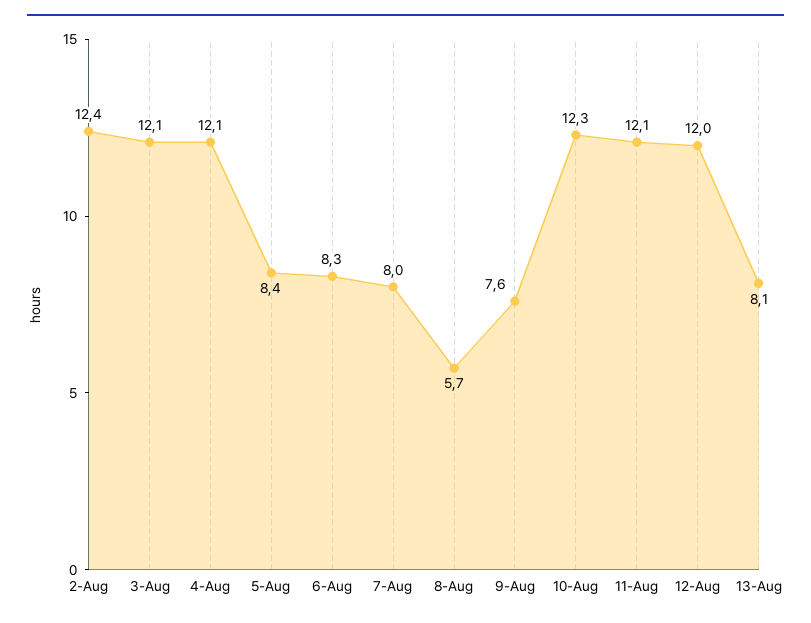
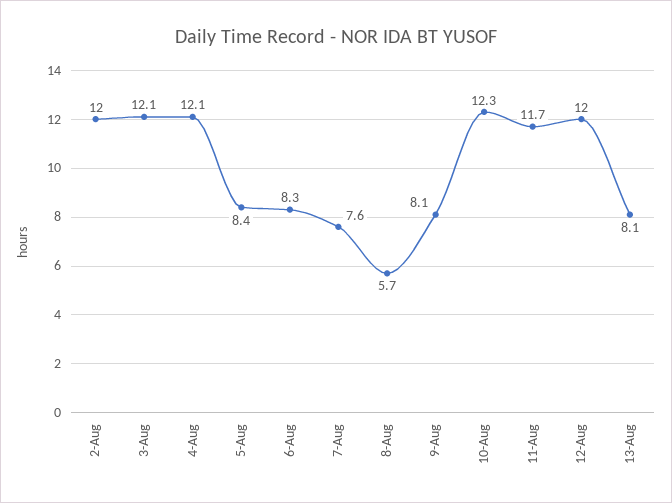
  {
-   "2-Aug": 12.4,
+   "2-Aug": 12,
    "3-Aug": 12.1,
    "4-Aug": 12.1,
    "5-Aug": 8.4,
    "6-Aug": 8.3,
-   "7-Aug": 8,
+   "7-Aug": 7.6,
    "8-Aug": 5.7,
-   "9-Aug": 7.6,
+   "9-Aug": 8.1,
    "10-Aug": 12.3,
-   "11-Aug": 12.1,
+   "11-Aug": 11.7,
    "12-Aug": 12,
    "13-Aug": 8.1
  }

